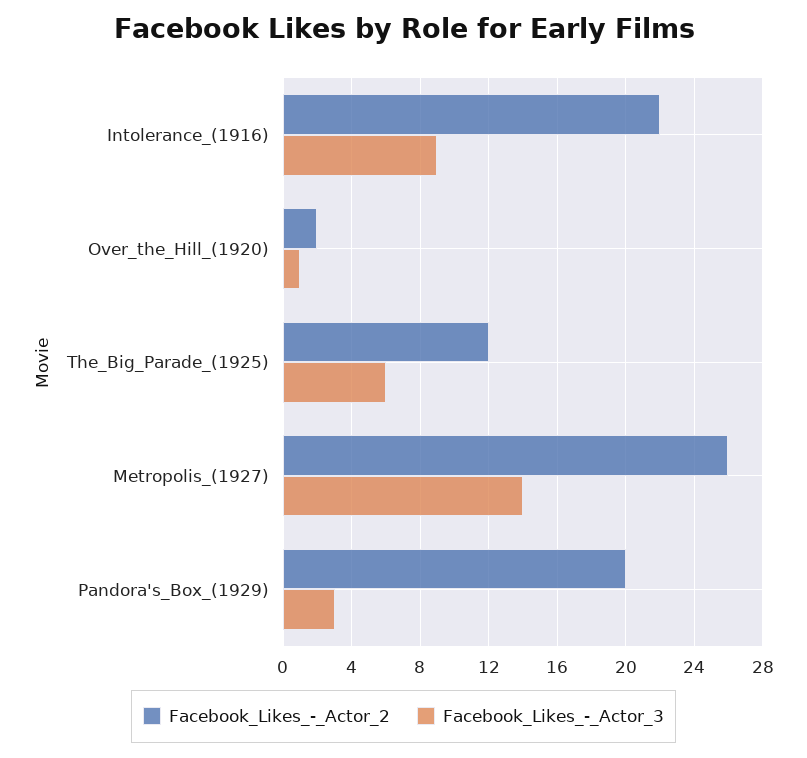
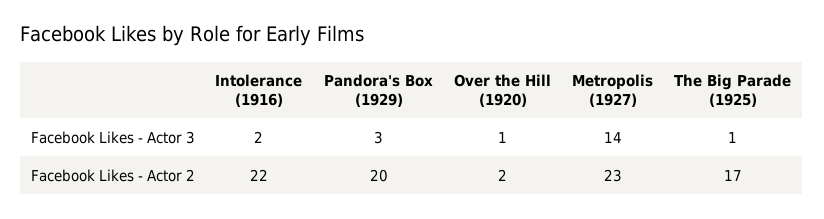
  {
    "Facebook_Likes_-_Actor_2": {
      "Intolerance_(1916)": 22,
      "Over_the_Hill_(1920)": 2,
-     "The_Big_Parade_(1925)": 12,
+     "The_Big_Parade_(1925)": 17,
-     "Metropolis_(1927)": 26,
+     "Metropolis_(1927)": 23,
      "Pandora's_Box_(1929)": 20
    },
    "Facebook_Likes_-_Actor_3": {
-     "Intolerance_(1916)": 9,
+     "Intolerance_(1916)": 2,
      "Over_the_Hill_(1920)": 1,
-     "The_Big_Parade_(1925)": 6,
+     "The_Big_Parade_(1925)": 1,
      "Metropolis_(1927)": 14,
      "Pandora's_Box_(1929)": 3
    }
  }

